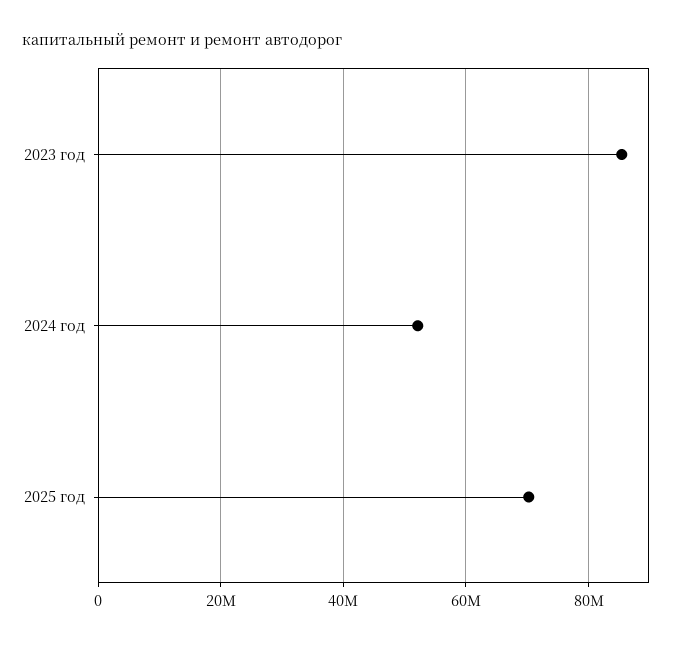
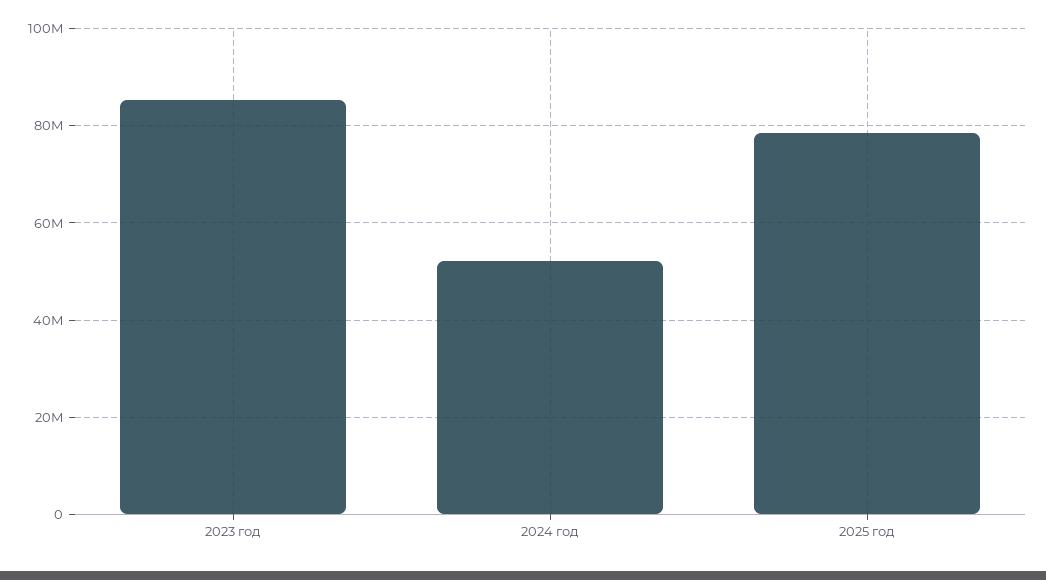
  {
    "2023 год": 86000000,
    "2024 год": 52000000,
-   "2025 год": 70000000
+   "2025 год": 78000000
  }

